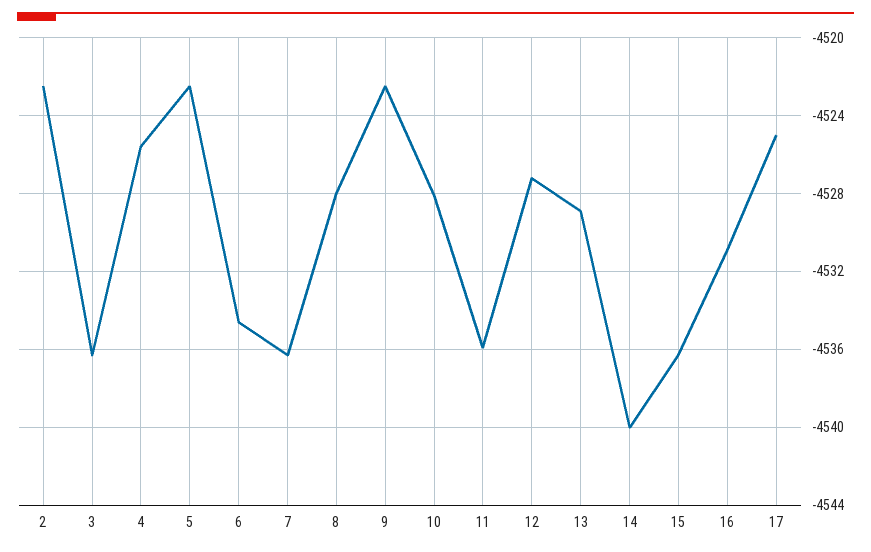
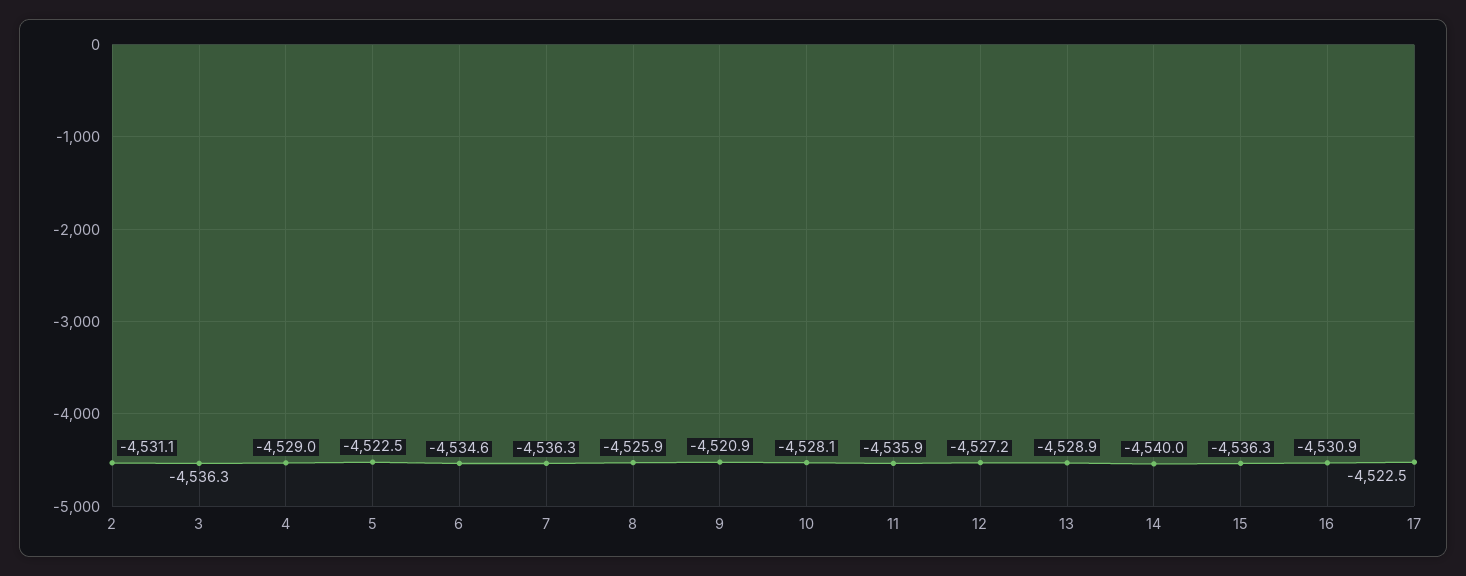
  {
-   "2": -4522.5,
+   "2": -4531.1,
    "3": -4536.3,
-   "4": -4525.5,
+   "4": -4529,
    "5": -4522.5,
    "6": -4534.6,
    "7": -4536.3,
-   "8": -4528,
+   "8": -4525.9,
-   "9": -4522.5,
+   "9": -4520.9,
    "10": -4528.1,
    "11": -4535.9,
    "12": -4527.2,
    "13": -4528.9,
    "14": -4540,
    "15": -4536.3,
    "16": -4530.9,
-   "17": -4525
+   "17": -4522.5
  }

